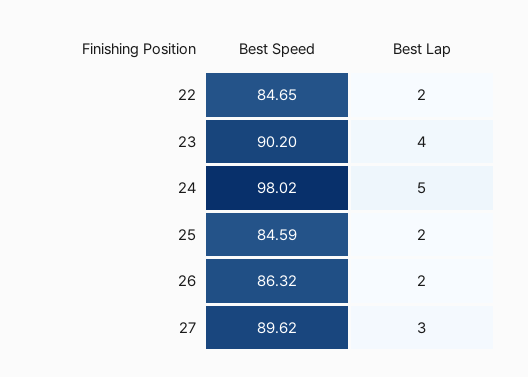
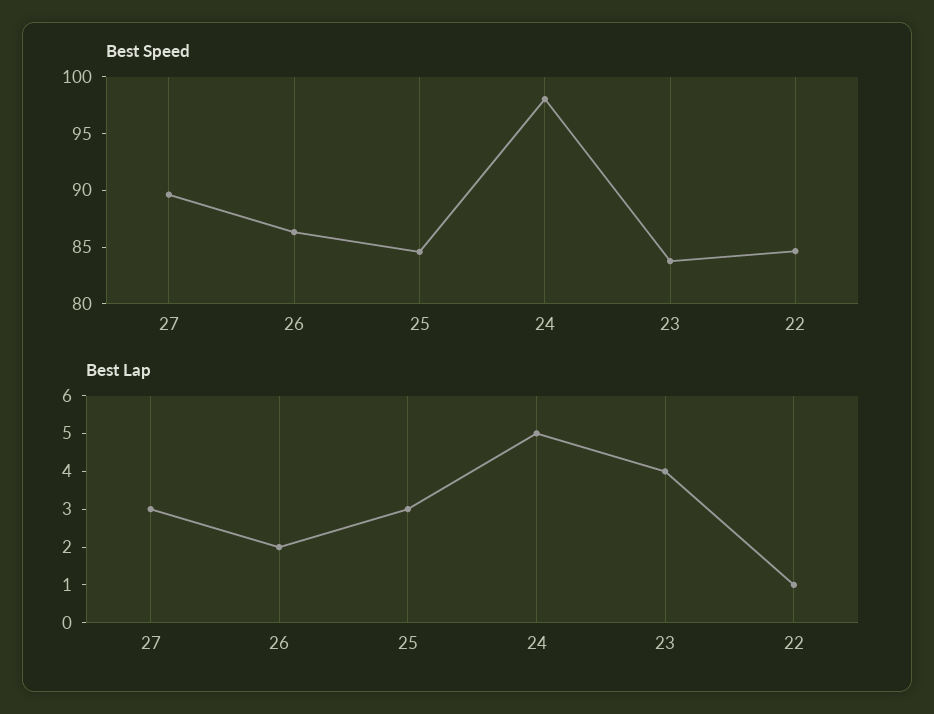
  {
    "Best Speed": {
      "22": 84.65,
-     "23": 90.2,
+     "23": 84,
      "24": 98.02,
      "25": 84.59,
      "26": 86.32,
      "27": 89.62
    },
    "Best Lap": {
-     "22": 2,
+     "22": 1,
      "23": 4,
      "24": 5,
-     "25": 2,
+     "25": 3,
      "26": 2,
      "27": 3
    }
  }

